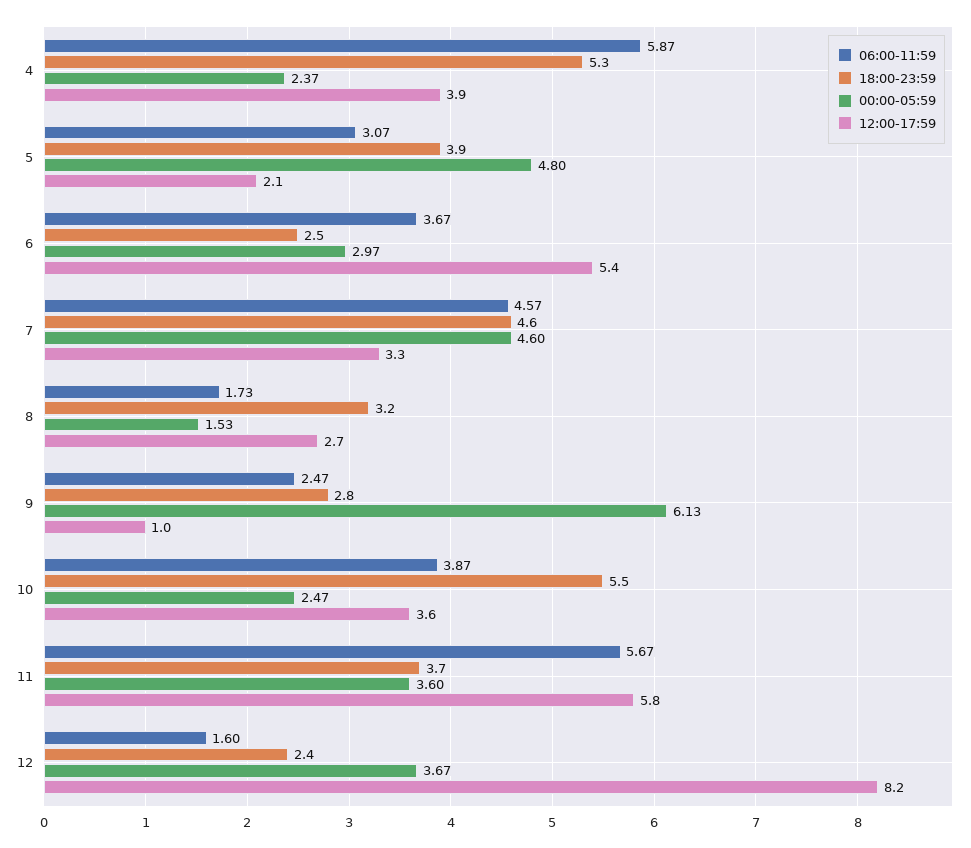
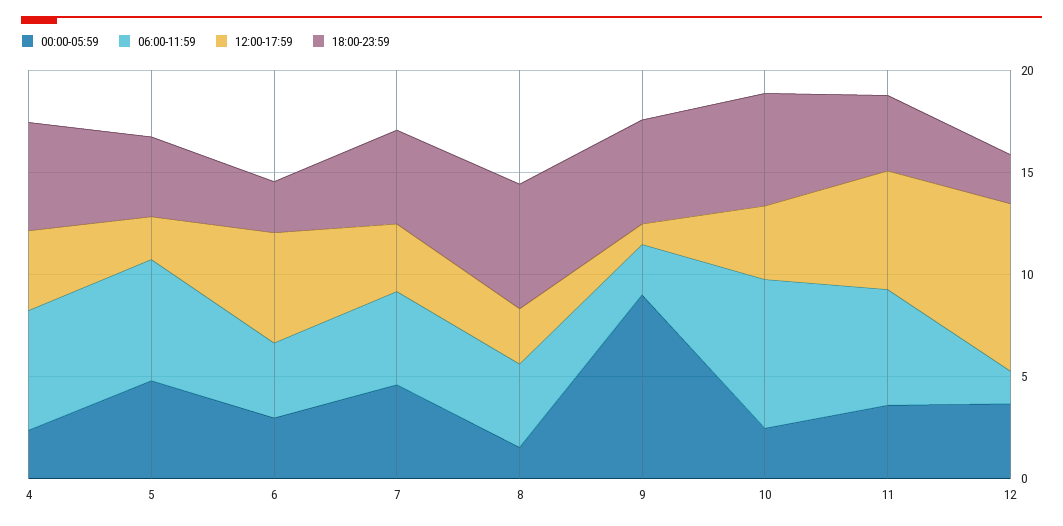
  {
    "06:00-11:59": {
      "4": 5.87,
-     "5": 3.07,
+     "5": 6,
      "6": 3.67,
      "7": 4.57,
-     "8": 1.73,
+     "8": 4,
      "9": 2.47,
-     "10": 3.87,
+     "10": 7,
      "11": 5.67,
      "12": 1.6
    },
    "18:00-23:59": {
      "4": 5.3,
      "5": 3.9,
      "6": 2.5,
      "7": 4.6,
-     "8": 3.2,
+     "8": 6,
-     "9": 2.8,
+     "9": 5,
      "10": 5.5,
      "11": 3.7,
      "12": 2.4
    },
    "00:00-05:59": {
      "4": 2.37,
      "5": 4.8,
      "6": 2.97,
      "7": 4.6,
      "8": 1.53,
-     "9": 6.13,
+     "9": 9,
      "10": 2.47,
      "11": 3.6,
      "12": 3.67
    },
    "12:00-17:59": {
      "4": 3.9,
      "5": 2.1,
      "6": 5.4,
      "7": 3.3,
      "8": 2.7,
      "9": 1,
      "10": 3.6,
      "11": 5.8,
      "12": 8.2
    }
  }

